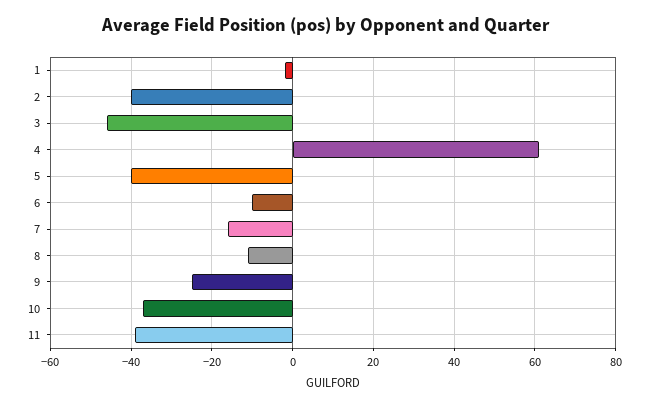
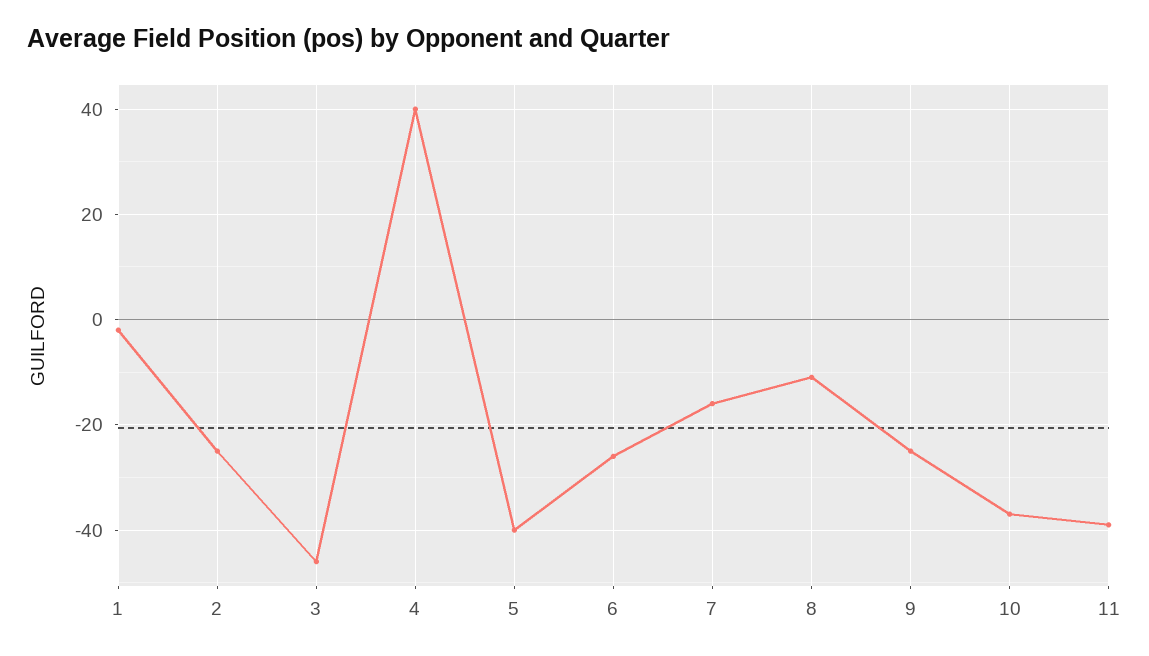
  {
    "1": 0,
-   "2": -40,
+   "2": -25,
    "3": -45,
-   "4": 60,
+   "4": 40,
    "5": -40,
-   "6": -10,
+   "6": -25,
    "7": -15,
    "8": -10,
    "9": -25,
    "10": -35,
    "11": -40
  }

